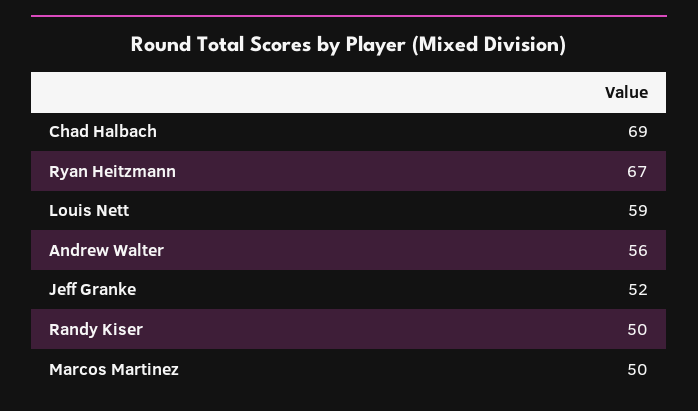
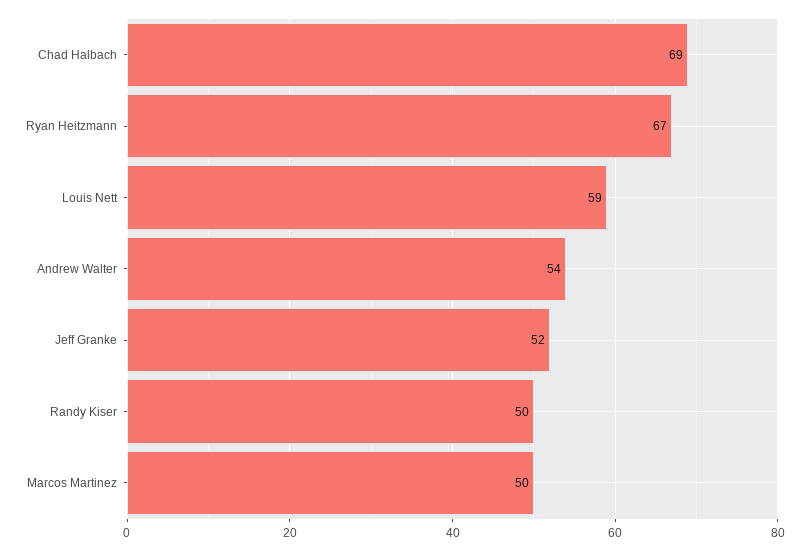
  {
    "Chad Halbach": 69,
    "Ryan Heitzmann": 67,
    "Louis Nett": 59,
-   "Andrew Walter": 56,
+   "Andrew Walter": 54,
    "Jeff Granke": 52,
    "Randy Kiser": 50,
    "Marcos Martinez": 50
  }

